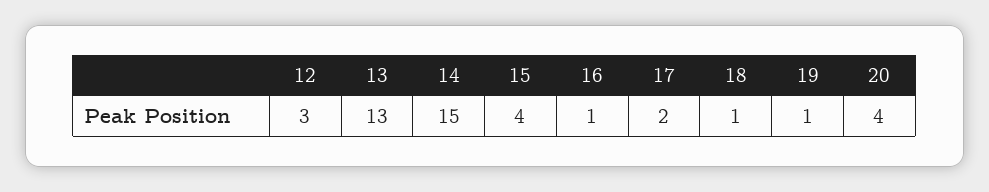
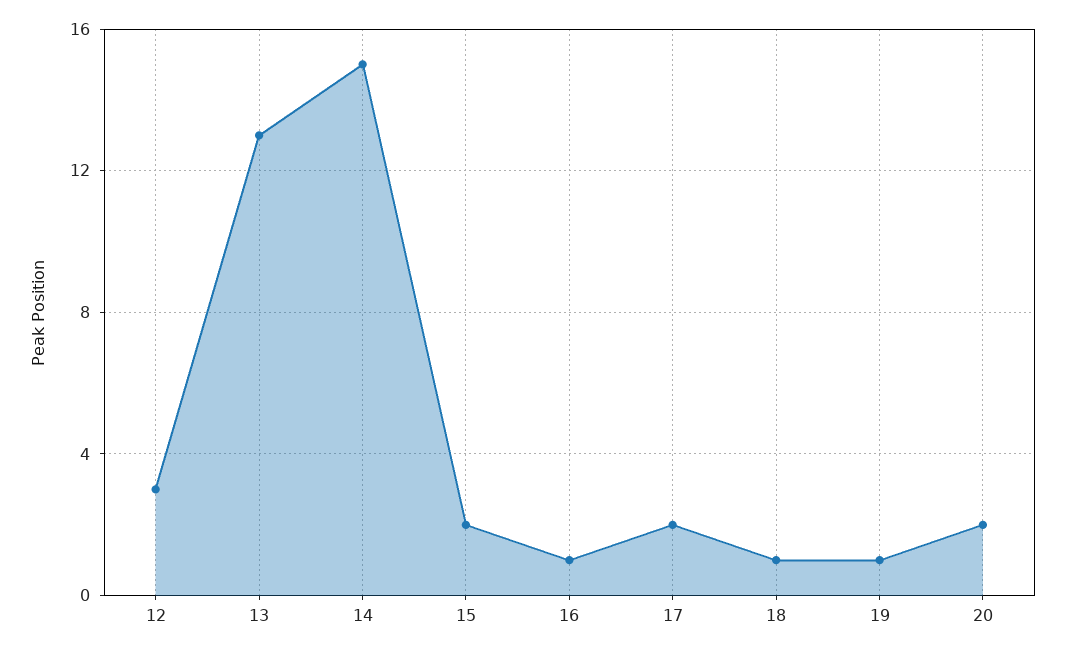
  {
    "12": 3,
    "13": 13,
    "14": 15,
-   "15": 4,
+   "15": 2,
    "16": 1,
    "17": 2,
    "18": 1,
    "19": 1,
-   "20": 4
+   "20": 2
  }

